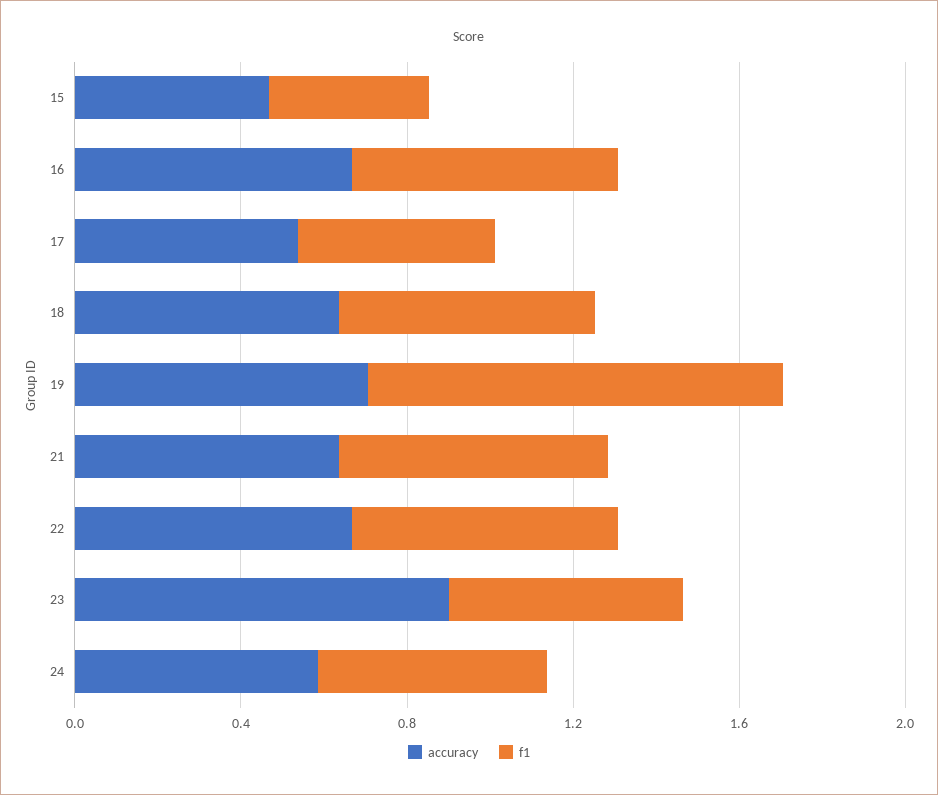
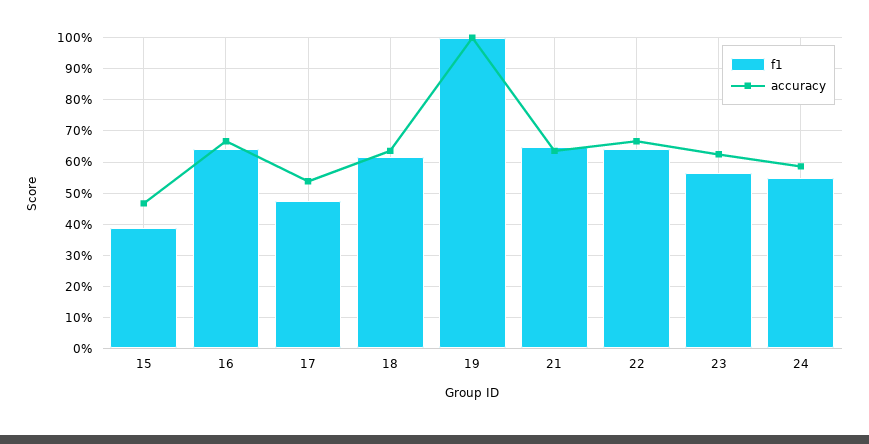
  {
    "accuracy": {
      "15": 0.46,
      "16": 0.66,
      "17": 0.54,
      "18": 0.64,
-     "19": 0.7,
+     "19": 1,
      "21": 0.64,
      "22": 0.66,
-     "23": 0.9,
+     "23": 0.62,
      "24": 0.58
    },
    "f1": {
      "15": 0.38,
      "16": 0.64,
      "17": 0.48,
      "18": 0.62,
      "19": 1,
      "21": 0.64,
      "22": 0.64,
      "23": 0.56,
      "24": 0.56
    }
  }

